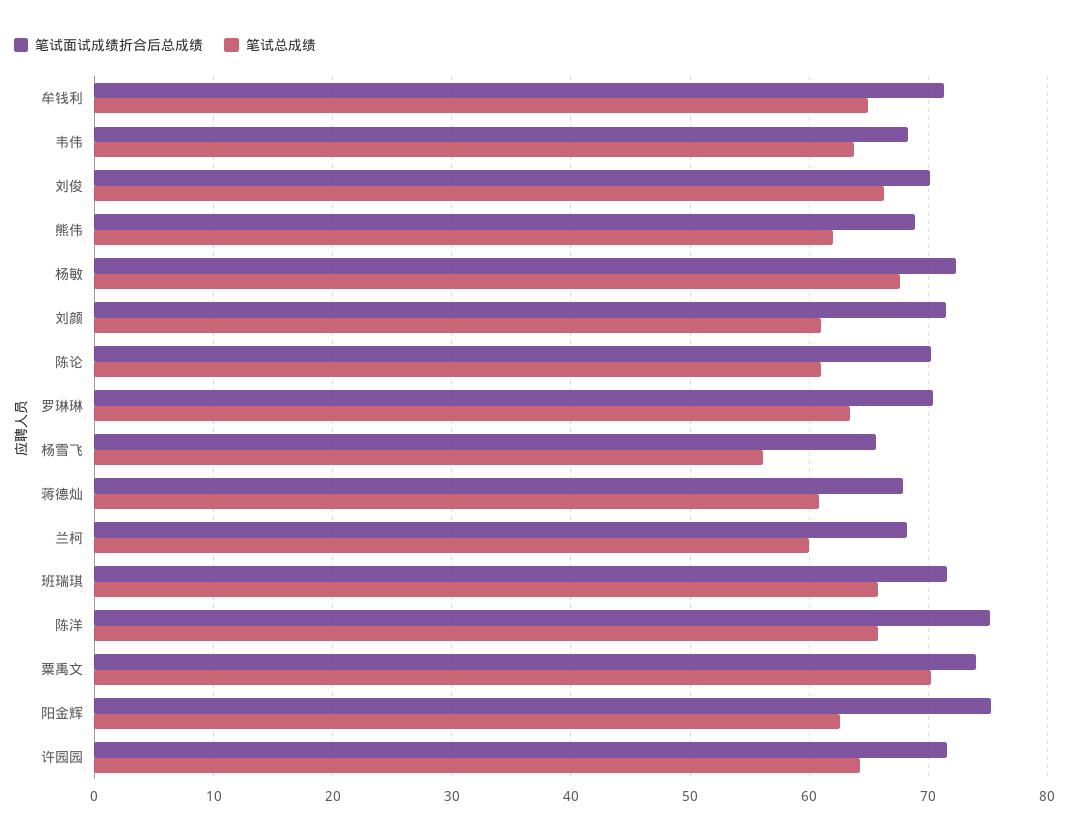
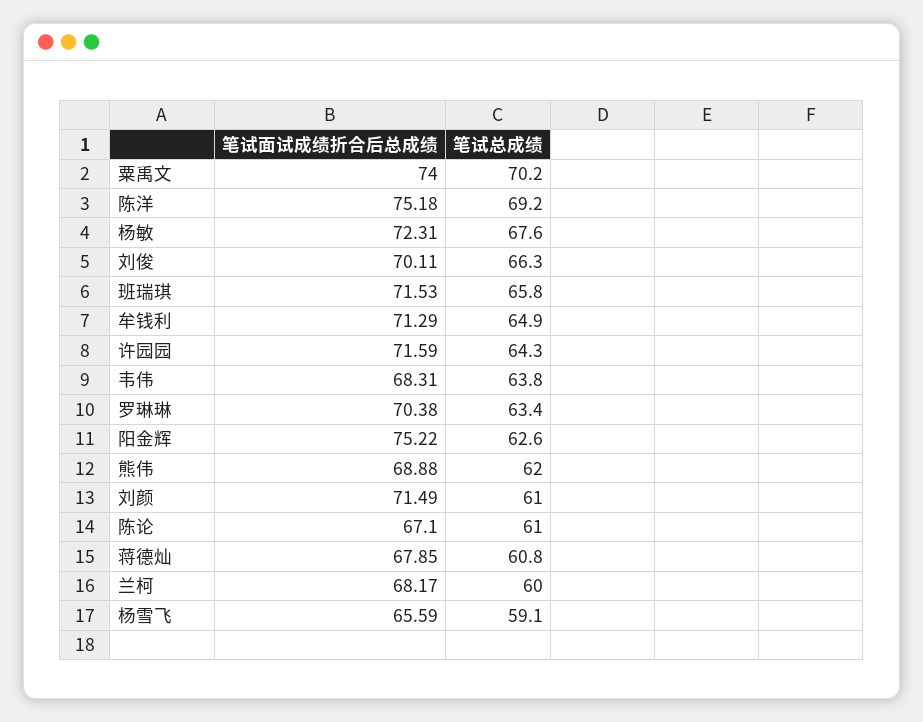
  {
    "笔试面试成绩折合后总成绩": {
      "牟钱利": 71.29,
      "韦伟": 68.31,
      "刘俊": 70.11,
      "熊伟": 68.88,
      "杨敏": 72.31,
      "刘颜": 71.49,
-     "陈论": 70,
+     "陈论": 67.1,
      "罗琳琳": 70.38,
      "杨雪飞": 65.59,
      "蒋德灿": 67.85,
      "兰柯": 68.17,
      "班瑞琪": 71.53,
      "陈洋": 75.18,
      "粟禹文": 74,
      "阳金辉": 75.22,
      "许园园": 71.59
    },
    "笔试总成绩": {
      "牟钱利": 64.9,
      "韦伟": 63.8,
      "刘俊": 66.3,
      "熊伟": 62,
      "杨敏": 67.6,
      "刘颜": 61,
      "陈论": 61,
      "罗琳琳": 63.4,
-     "杨雪飞": 56,
+     "杨雪飞": 59.1,
      "蒋德灿": 60.8,
      "兰柯": 60,
      "班瑞琪": 65.8,
-     "陈洋": 66,
+     "陈洋": 69.2,
      "粟禹文": 70.2,
      "阳金辉": 62.6,
      "许园园": 64.3
    }
  }

